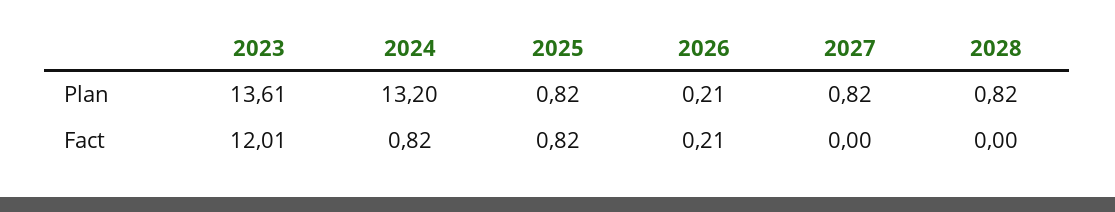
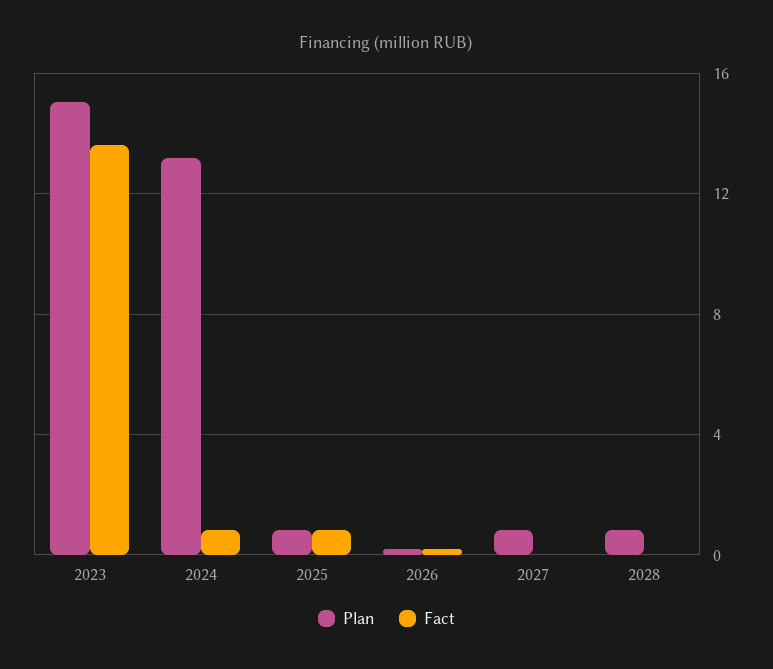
  {
    "Plan": {
-     "2023": 13.61,
+     "2023": 15,
      "2024": 13.2,
      "2025": 0.82,
      "2026": 0.21,
      "2027": 0.82,
      "2028": 0.82
    },
    "Fact": {
-     "2023": 12.01,
+     "2023": 13.5,
      "2024": 0.82,
      "2025": 0.82,
      "2026": 0.21,
      "2027": 0,
      "2028": 0
    }
  }

